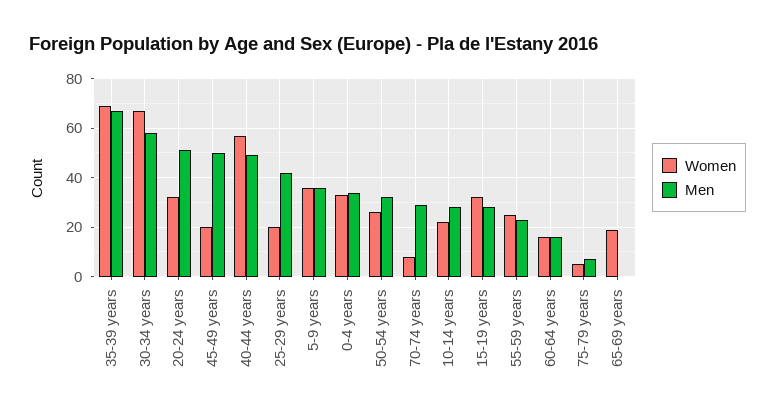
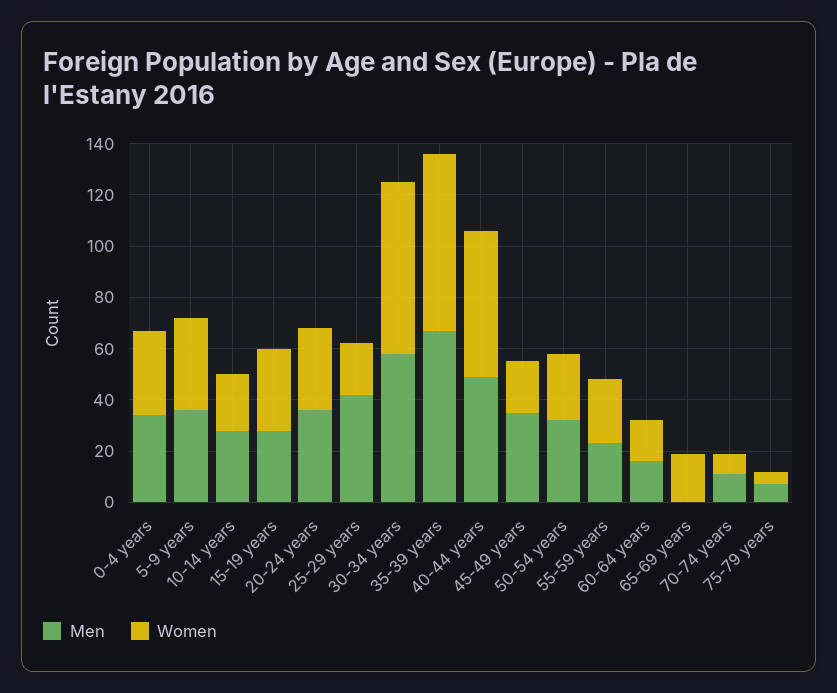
  {
    "Women": {
      "35-39 years": 70,
      "30-34 years": 65,
      "20-24 years": 30,
      "45-49 years": 20,
      "40-44 years": 55,
      "25-29 years": 20,
      "5-9 years": 35,
      "0-4 years": 35,
      "50-54 years": 25,
      "70-74 years": 10,
      "10-14 years": 20,
      "15-19 years": 30,
      "55-59 years": 25,
      "60-64 years": 15,
      "75-79 years": 5,
      "65-69 years": 20
    },
    "Men": {
      "35-39 years": 65,
      "30-34 years": 60,
-     "20-24 years": 50,
+     "20-24 years": 35,
-     "45-49 years": 50,
+     "45-49 years": 35,
      "40-44 years": 50,
      "25-29 years": 40,
      "5-9 years": 35,
      "0-4 years": 35,
      "50-54 years": 30,
-     "70-74 years": 30,
+     "70-74 years": 10,
      "10-14 years": 30,
      "15-19 years": 30,
      "55-59 years": 25,
      "60-64 years": 15,
      "75-79 years": 5,
      "65-69 years": 0
    }
  }

